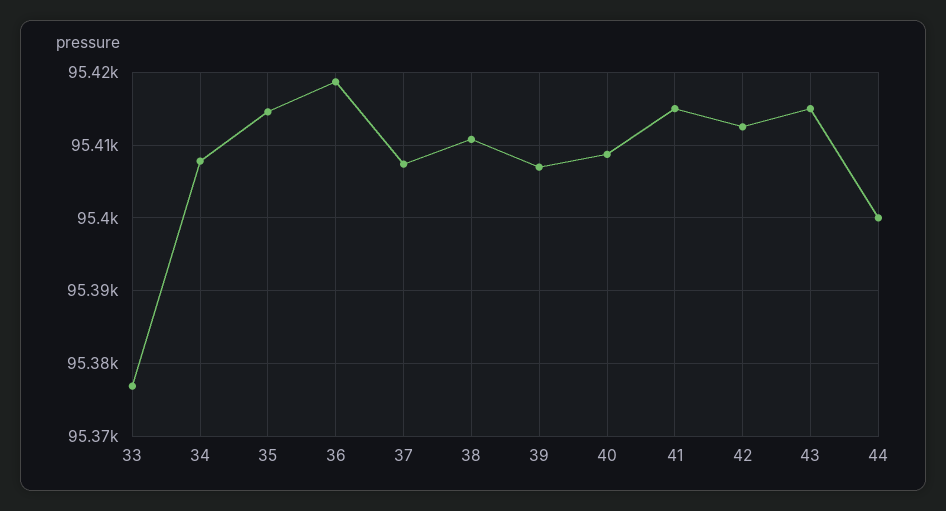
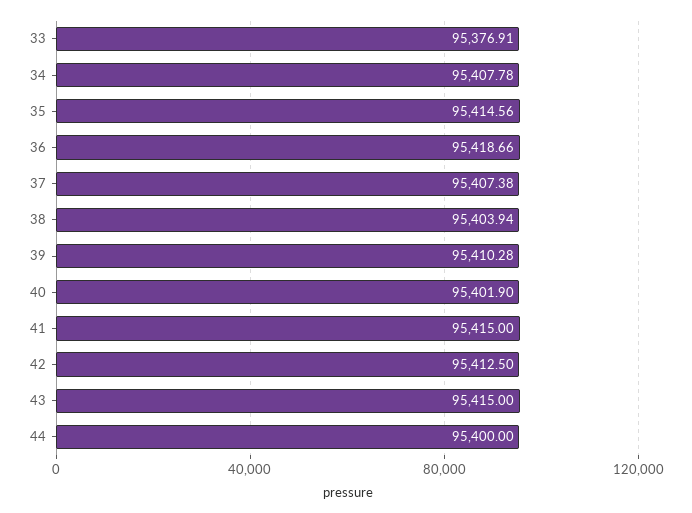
  {
    "33": 95376.91,
    "34": 95407.78,
    "35": 95414.56,
    "36": 95418.66,
    "37": 95407.38,
-   "38": 95411,
+   "38": 95403.94,
-   "39": 95407,
+   "39": 95410.28,
-   "40": 95409,
+   "40": 95401.9,
    "41": 95415,
    "42": 95412.5,
    "43": 95415,
    "44": 95400
  }

